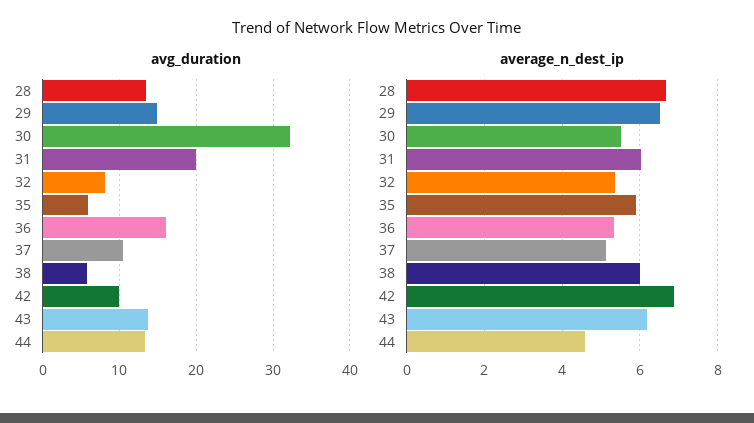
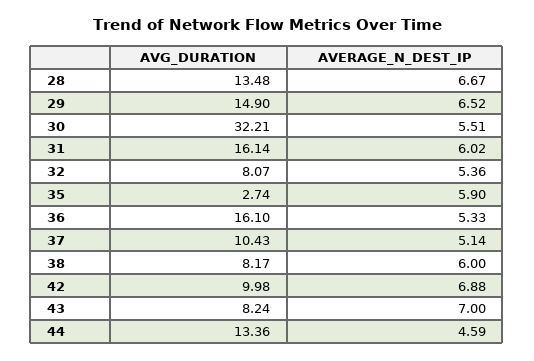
  {
    "avg_duration": {
      "28": 13.48,
      "29": 14.9,
      "30": 32.21,
-     "31": 20,
+     "31": 16.14,
      "32": 8.07,
-     "35": 6,
+     "35": 2.74,
      "36": 16.1,
      "37": 10.43,
-     "38": 6,
+     "38": 8.17,
      "42": 9.98,
-     "43": 14,
+     "43": 8.24,
      "44": 13.36
    },
    "average_n_dest_ip": {
      "28": 6.67,
      "29": 6.52,
      "30": 5.51,
      "31": 6.02,
      "32": 5.36,
      "35": 5.9,
      "36": 5.33,
      "37": 5.14,
      "38": 6,
      "42": 6.88,
-     "43": 6.2,
+     "43": 7,
      "44": 4.59
    }
  }

